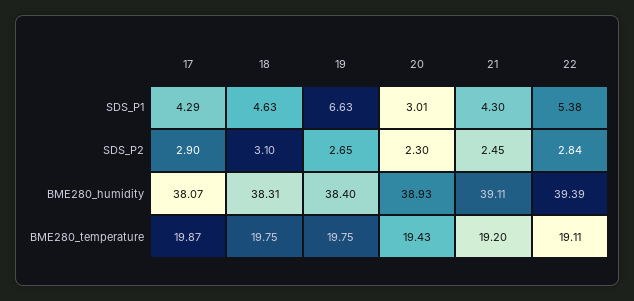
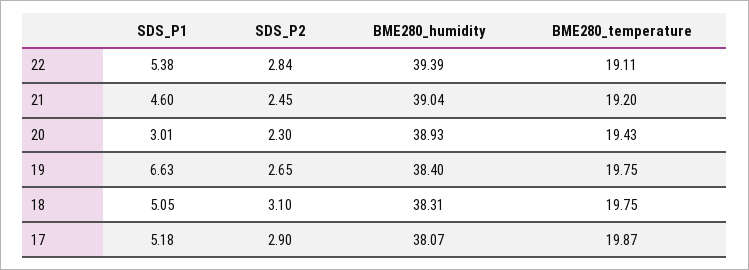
  {
    "17": {
-     "SDS_P1": 4.29,
+     "SDS_P1": 5.18,
      "SDS_P2": 2.9,
      "BME280_humidity": 38.07,
      "BME280_temperature": 19.87
    },
    "18": {
-     "SDS_P1": 4.63,
+     "SDS_P1": 5.05,
      "SDS_P2": 3.1,
      "BME280_humidity": 38.31,
      "BME280_temperature": 19.75
    },
    "19": {
      "SDS_P1": 6.63,
      "SDS_P2": 2.65,
      "BME280_humidity": 38.4,
      "BME280_temperature": 19.75
    },
    "20": {
      "SDS_P1": 3.01,
      "SDS_P2": 2.3,
      "BME280_humidity": 38.93,
      "BME280_temperature": 19.43
    },
    "21": {
-     "SDS_P1": 4.3,
+     "SDS_P1": 4.6,
      "SDS_P2": 2.45,
-     "BME280_humidity": 39.11,
+     "BME280_humidity": 39.04,
      "BME280_temperature": 19.2
    },
    "22": {
      "SDS_P1": 5.38,
      "SDS_P2": 2.84,
      "BME280_humidity": 39.39,
      "BME280_temperature": 19.11
    }
  }

